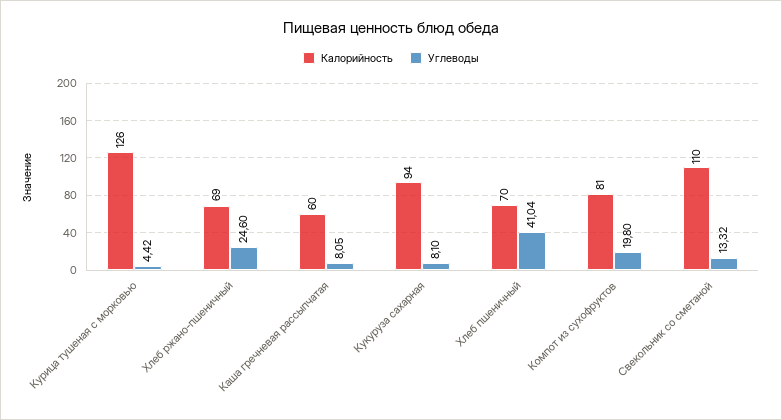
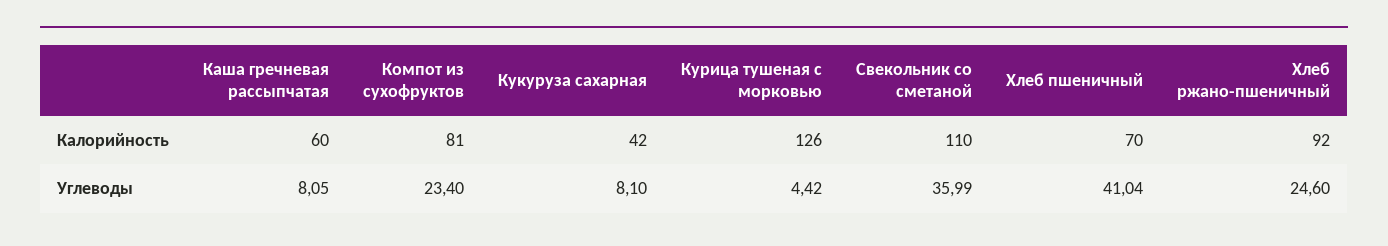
  {
    "Калорийность": {
      "Курица тушеная с морковью": 126,
-     "Хлеб ржано-пшеничный": 69,
+     "Хлеб ржано-пшеничный": 92,
      "Каша гречневая рассыпчатая": 60,
-     "Кукуруза сахарная": 94,
+     "Кукуруза сахарная": 42,
      "Хлеб пшеничный": 70,
      "Компот из сухофруктов": 81,
      "Свекольник со сметаной": 110
    },
    "Углеводы": {
      "Курица тушеная с морковью": 4.42,
      "Хлеб ржано-пшеничный": 24.6,
      "Каша гречневая рассыпчатая": 8.05,
      "Кукуруза сахарная": 8.1,
      "Хлеб пшеничный": 41.04,
-     "Компот из сухофруктов": 19.8,
+     "Компот из сухофруктов": 23.4,
-     "Свекольник со сметаной": 13.32
+     "Свекольник со сметаной": 35.99
    }
  }

